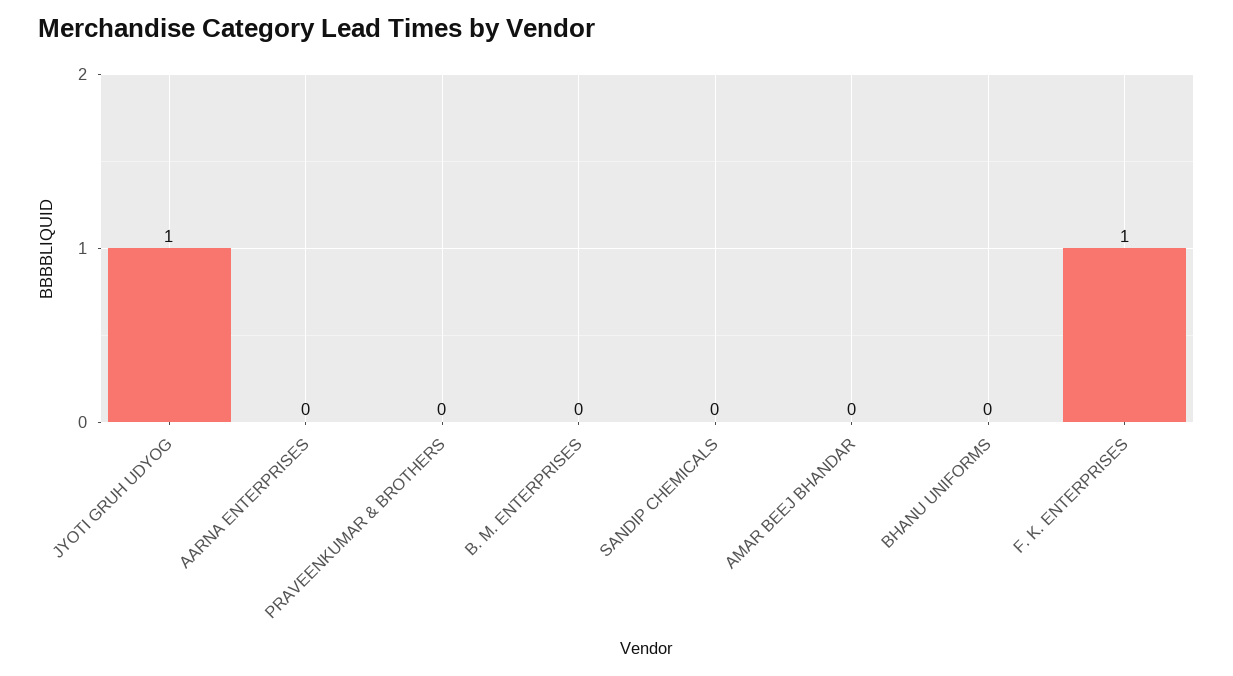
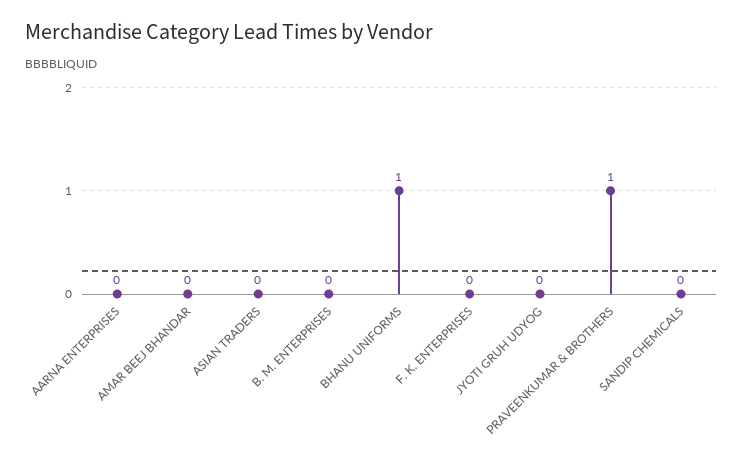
  {
-   "JYOTI GRUH UDYOG": 1,
+   "JYOTI GRUH UDYOG": 0,
    "AARNA ENTERPRISES": 0,
-   "PRAVEENKUMAR & BROTHERS": 0,
+   "PRAVEENKUMAR & BROTHERS": 1,
    "B. M. ENTERPRISES": 0,
    "SANDIP CHEMICALS": 0,
    "AMAR BEEJ BHANDAR": 0,
-   "BHANU UNIFORMS": 0,
+   "BHANU UNIFORMS": 1,
-   "F. K. ENTERPRISES": 1
+   "F. K. ENTERPRISES": 0,
+   "ASIAN TRADERS": 0
  }

